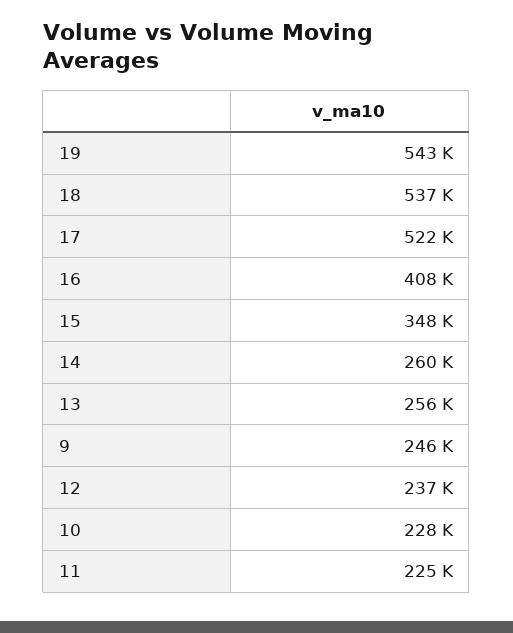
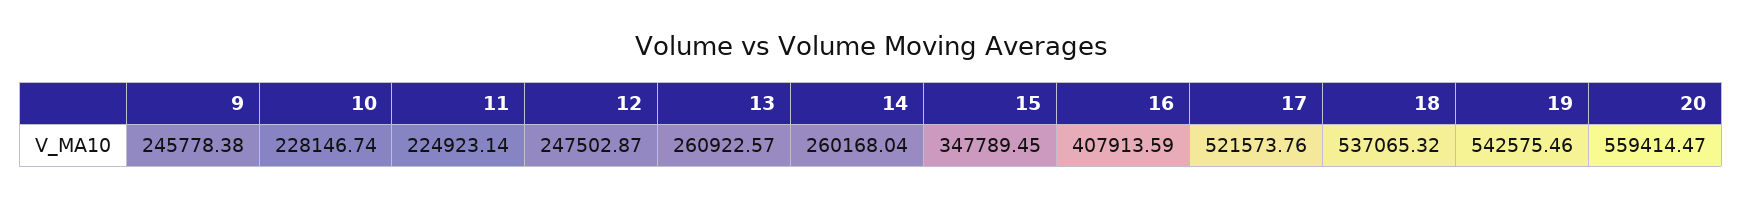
  {
    "19": 542575.46,
    "18": 537065.32,
    "17": 521573.76,
    "16": 407913.59,
    "15": 347789.45,
    "14": 260168.04,
-   "13": 256000,
+   "13": 260922.57,
    "9": 245778.38,
-   "12": 237000,
+   "12": 247502.87,
    "10": 228146.74,
-   "11": 224923.14
+   "11": 224923.14,
+   "20": 559414.47
  }

